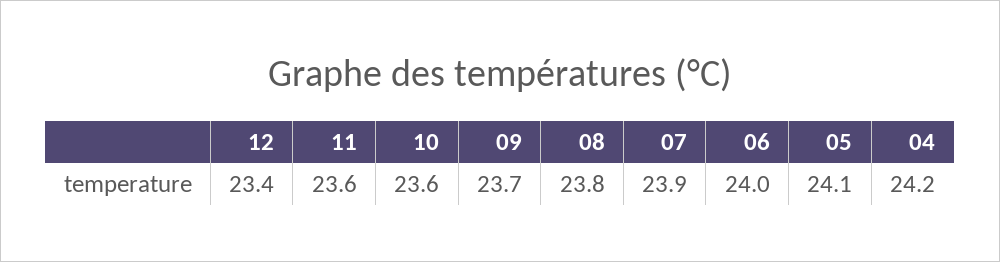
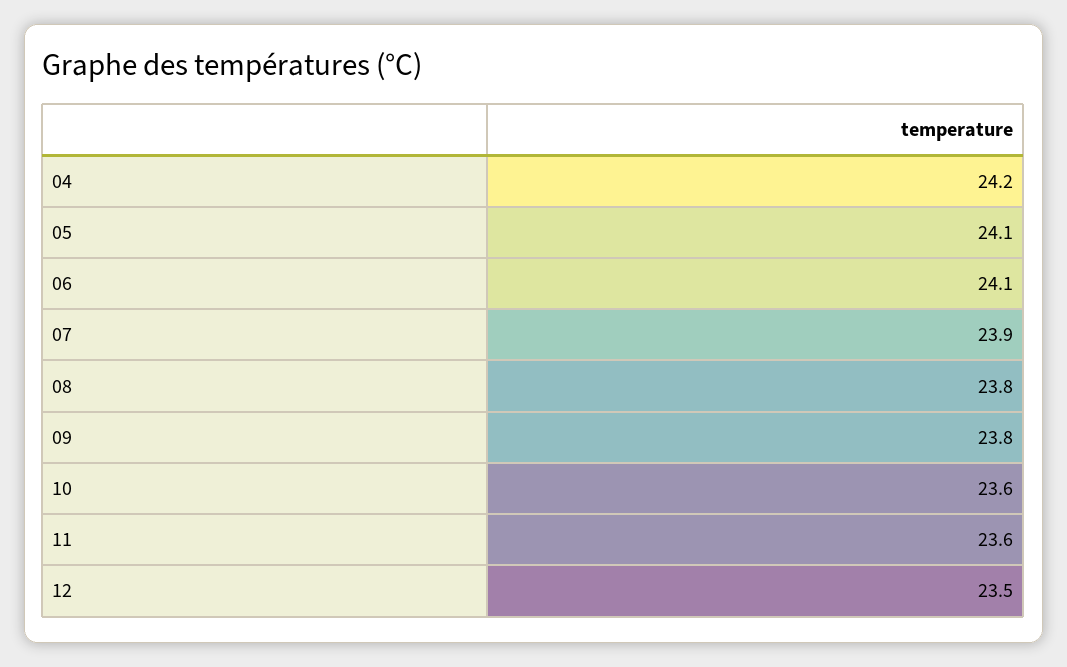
  {
-   "12": 23.4,
+   "12": 23.5,
    "11": 23.6,
    "10": 23.6,
-   "09": 23.7,
+   "09": 23.8,
    "08": 23.8,
    "07": 23.9,
-   "06": 24,
+   "06": 24.1,
    "05": 24.1,
    "04": 24.2
  }

